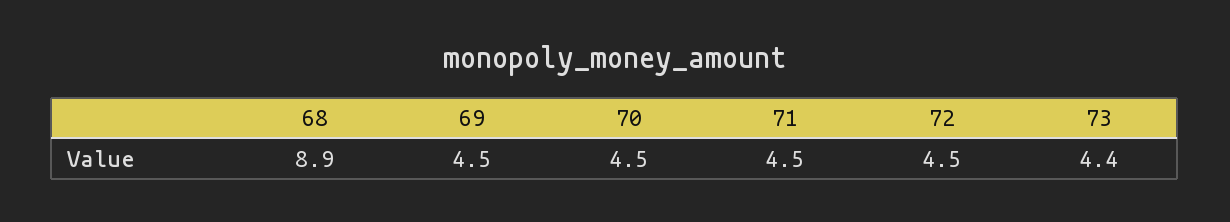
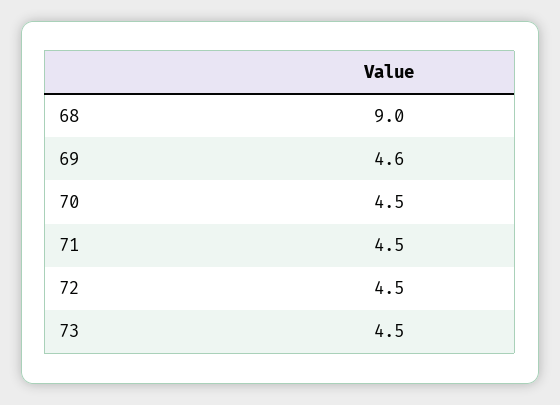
  {
-   "68": 8.9,
+   "68": 9,
-   "69": 4.5,
+   "69": 4.6,
    "70": 4.5,
    "71": 4.5,
    "72": 4.5,
-   "73": 4.4
+   "73": 4.5
  }

